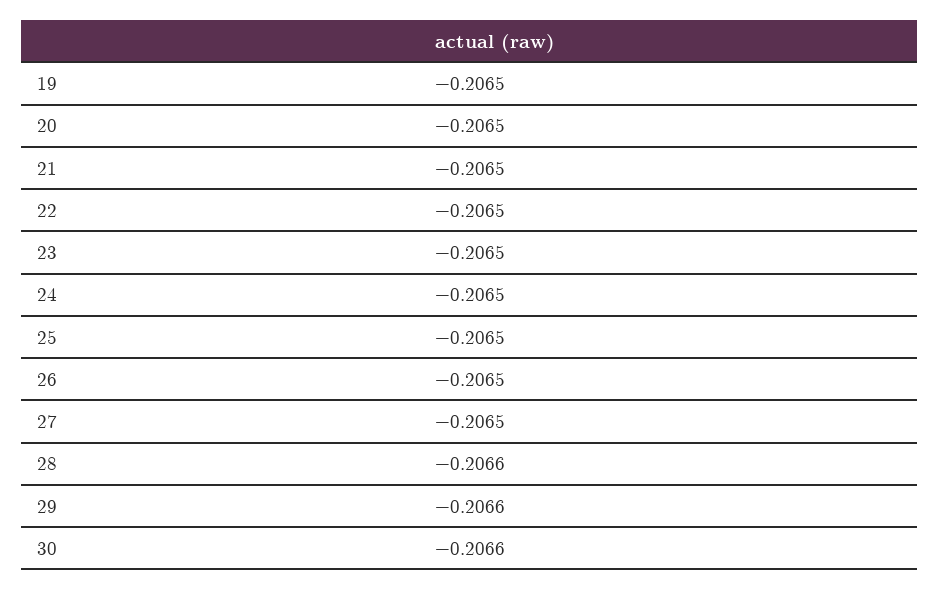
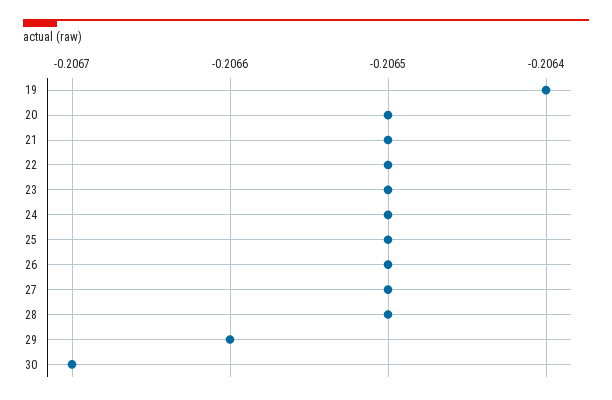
  {
-   "19": -0.2065,
+   "19": -0.2064,
    "20": -0.2065,
    "21": -0.2065,
    "22": -0.2065,
    "23": -0.2065,
    "24": -0.2065,
    "25": -0.2065,
    "26": -0.2065,
    "27": -0.2065,
-   "28": -0.2066,
+   "28": -0.2065,
    "29": -0.2066,
-   "30": -0.2066
+   "30": -0.2067
  }

